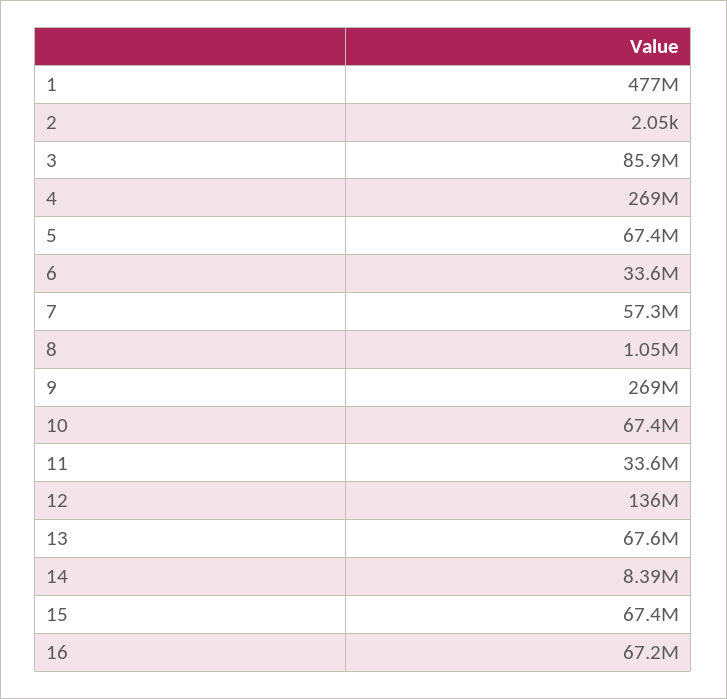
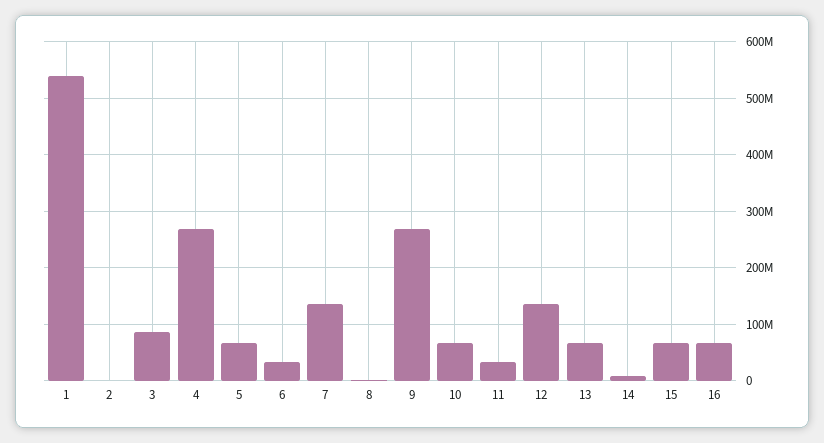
  {
-   "1": 477000000,
+   "1": 540000000,
    "2": 2050,
    "3": 85900000,
    "4": 269000000,
    "5": 67400000,
    "6": 33600000,
-   "7": 57300000,
+   "7": 140000000,
    "8": 1050000,
    "9": 269000000,
    "10": 67400000,
    "11": 33600000,
    "12": 136000000,
    "13": 67600000,
    "14": 8390000,
    "15": 67400000,
    "16": 67200000
  }

